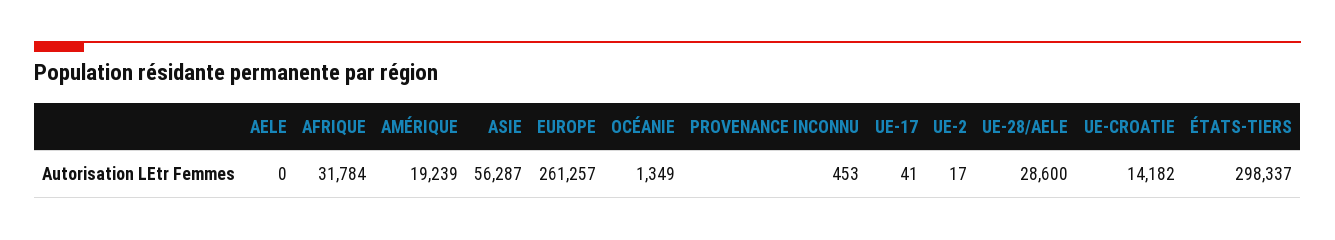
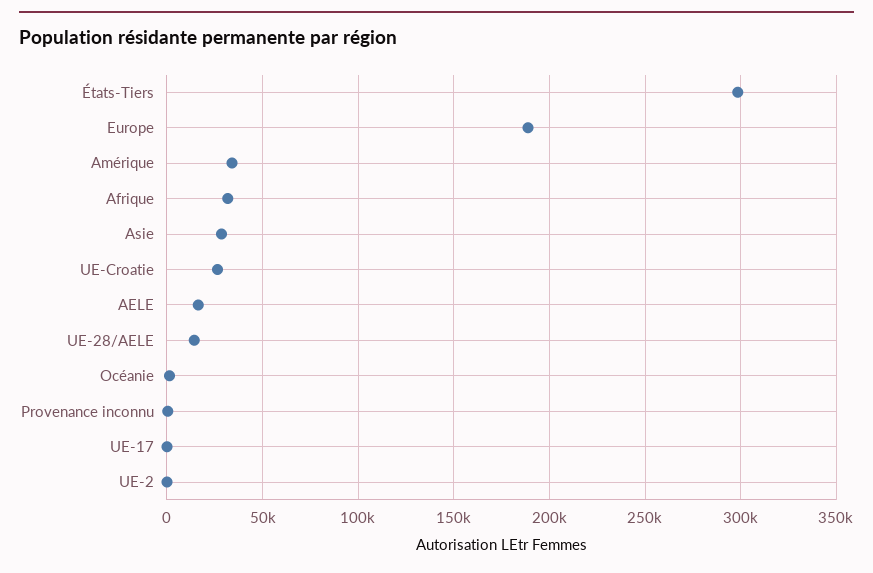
  {
-   "AELE": 0,
+   "AELE": 15000,
    "AFRIQUE": 31784,
-   "AMÉRIQUE": 19239,
+   "AMÉRIQUE": 35000,
-   "ASIE": 56287,
+   "ASIE": 30000,
-   "EUROPE": 261257,
+   "EUROPE": 190000,
    "OCÉANIE": 1349,
    "PROVENANCE INCONNU": 453,
    "UE-17": 41,
    "UE-2": 17,
-   "UE-28/AELE": 28600,
+   "UE-28/AELE": 15000,
-   "UE-CROATIE": 14182,
+   "UE-CROATIE": 25000,
    "ÉTATS-TIERS": 298337
  }

